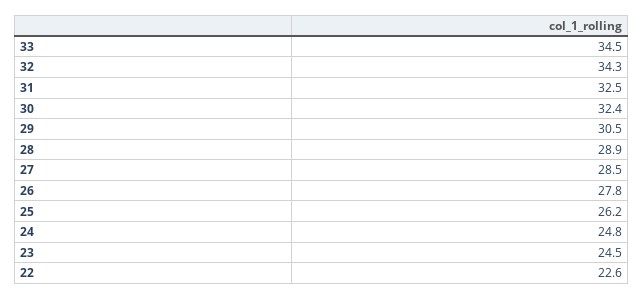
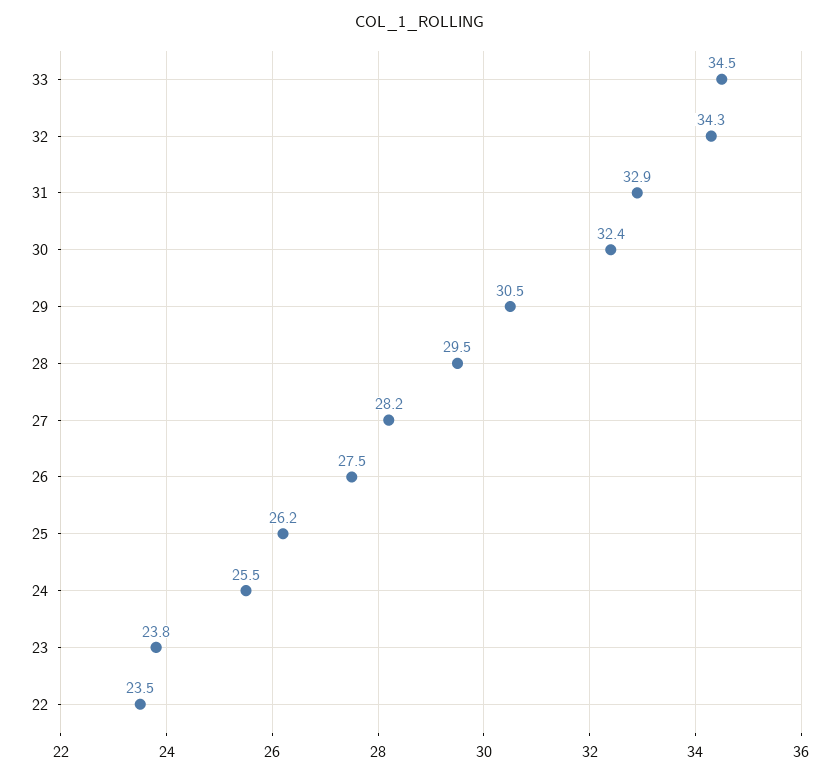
  {
    "33": 34.5,
    "32": 34.3,
-   "31": 32.5,
+   "31": 32.9,
    "30": 32.4,
    "29": 30.5,
-   "28": 28.9,
+   "28": 29.5,
-   "27": 28.5,
+   "27": 28.2,
-   "26": 27.8,
+   "26": 27.5,
    "25": 26.2,
-   "24": 24.8,
+   "24": 25.5,
-   "23": 24.5,
+   "23": 23.8,
-   "22": 22.6
+   "22": 23.5
  }

